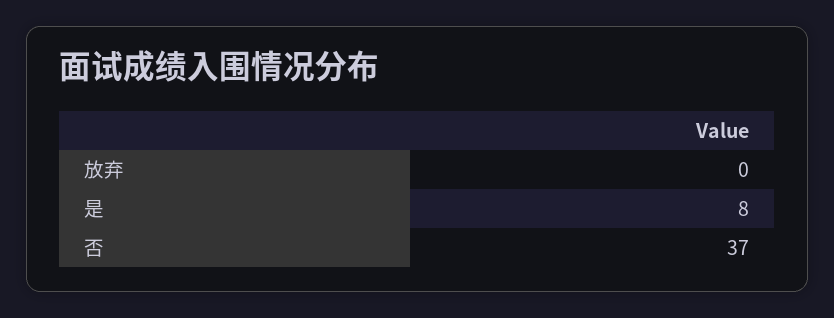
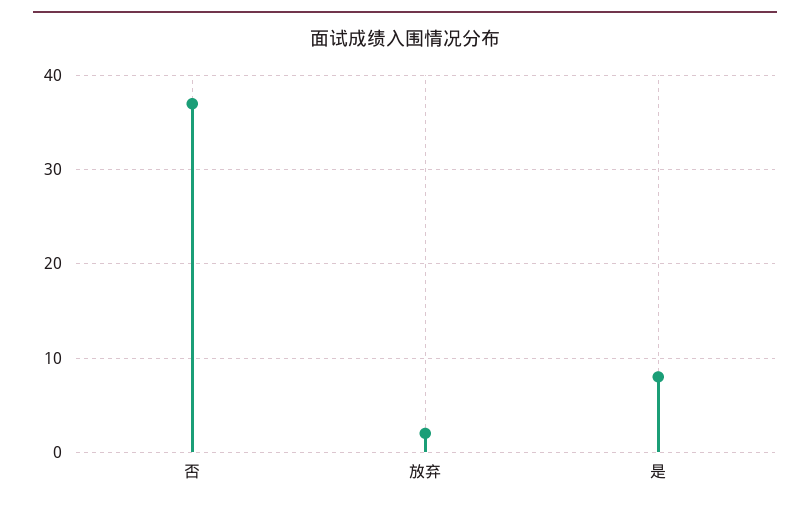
  {
-   "放弃": 0,
+   "放弃": 2,
    "是": 8,
    "否": 37
  }

